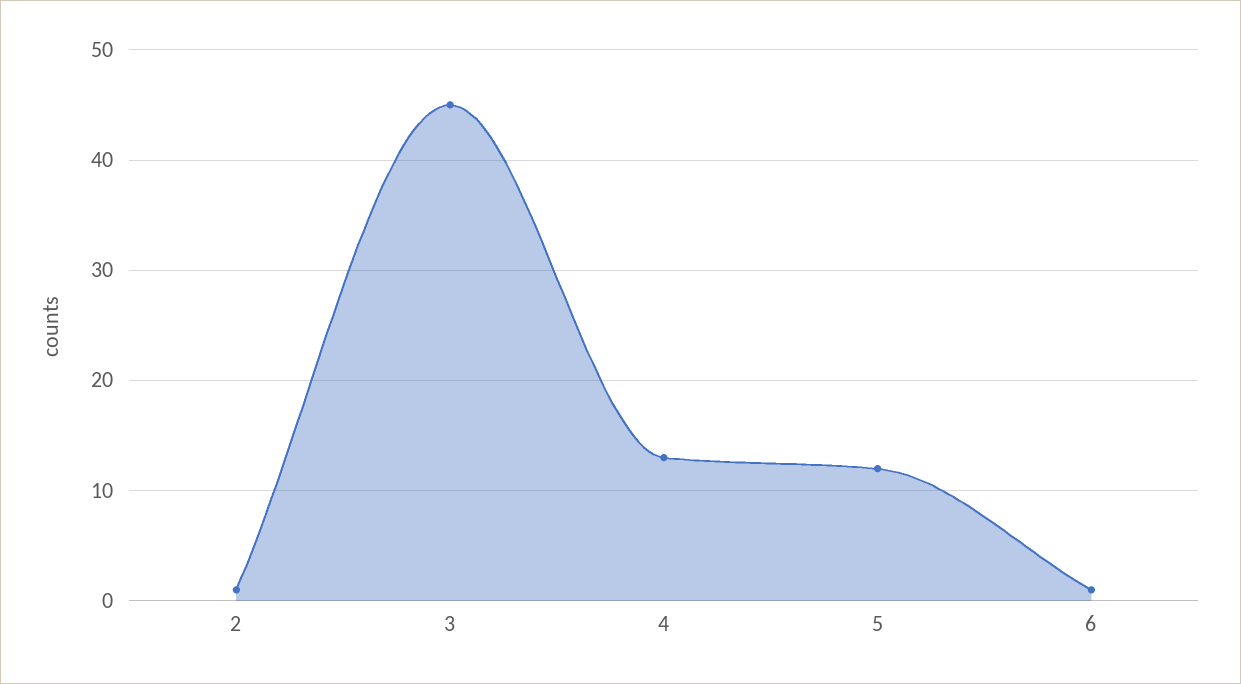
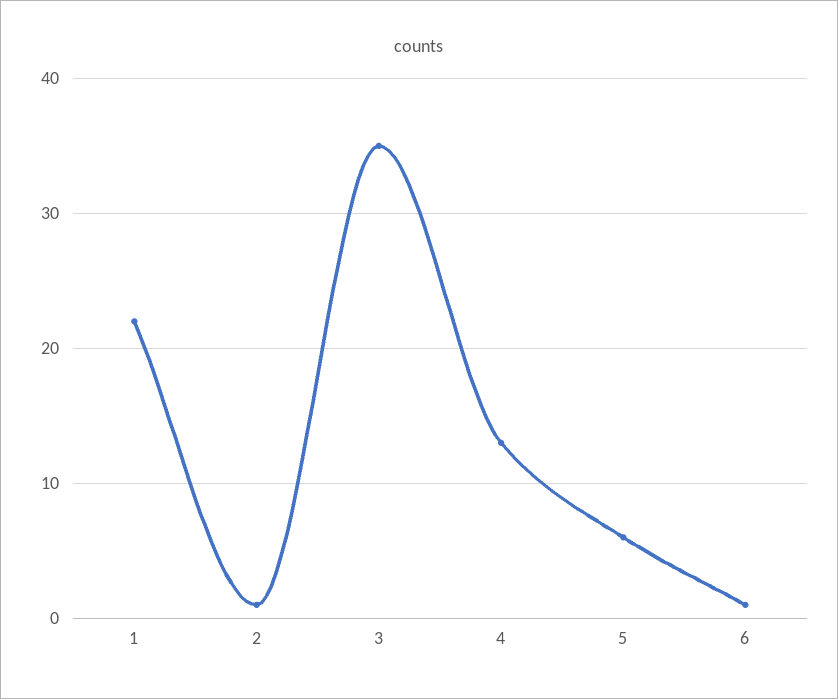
  {
    "2": 1,
-   "3": 45,
+   "3": 35,
    "4": 13,
-   "5": 12,
+   "5": 6,
-   "6": 1
+   "6": 1,
+   "1": 22
  }

